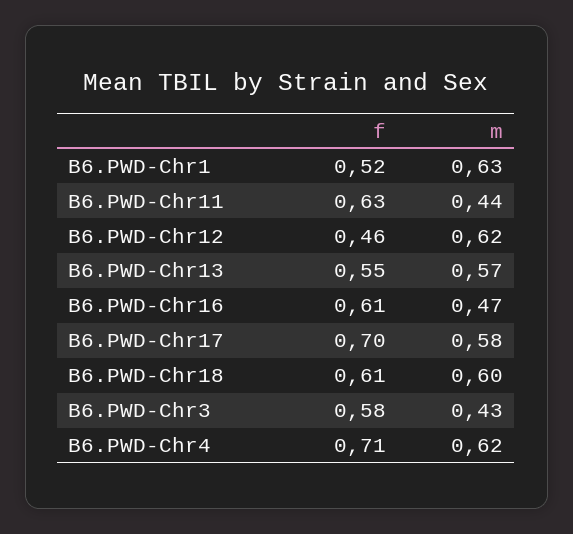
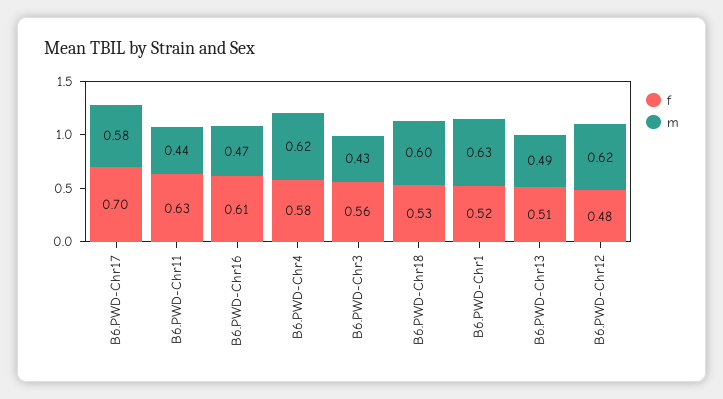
  {
    "f": {
      "B6.PWD-Chr1": 0.52,
      "B6.PWD-Chr11": 0.63,
-     "B6.PWD-Chr12": 0.46,
+     "B6.PWD-Chr12": 0.48,
-     "B6.PWD-Chr13": 0.55,
+     "B6.PWD-Chr13": 0.51,
      "B6.PWD-Chr16": 0.61,
      "B6.PWD-Chr17": 0.7,
-     "B6.PWD-Chr18": 0.61,
+     "B6.PWD-Chr18": 0.53,
-     "B6.PWD-Chr3": 0.58,
+     "B6.PWD-Chr3": 0.56,
-     "B6.PWD-Chr4": 0.71
+     "B6.PWD-Chr4": 0.58
    },
    "m": {
      "B6.PWD-Chr1": 0.63,
      "B6.PWD-Chr11": 0.44,
      "B6.PWD-Chr12": 0.62,
-     "B6.PWD-Chr13": 0.57,
+     "B6.PWD-Chr13": 0.49,
      "B6.PWD-Chr16": 0.47,
      "B6.PWD-Chr17": 0.58,
      "B6.PWD-Chr18": 0.6,
      "B6.PWD-Chr3": 0.43,
      "B6.PWD-Chr4": 0.62
    }
  }

